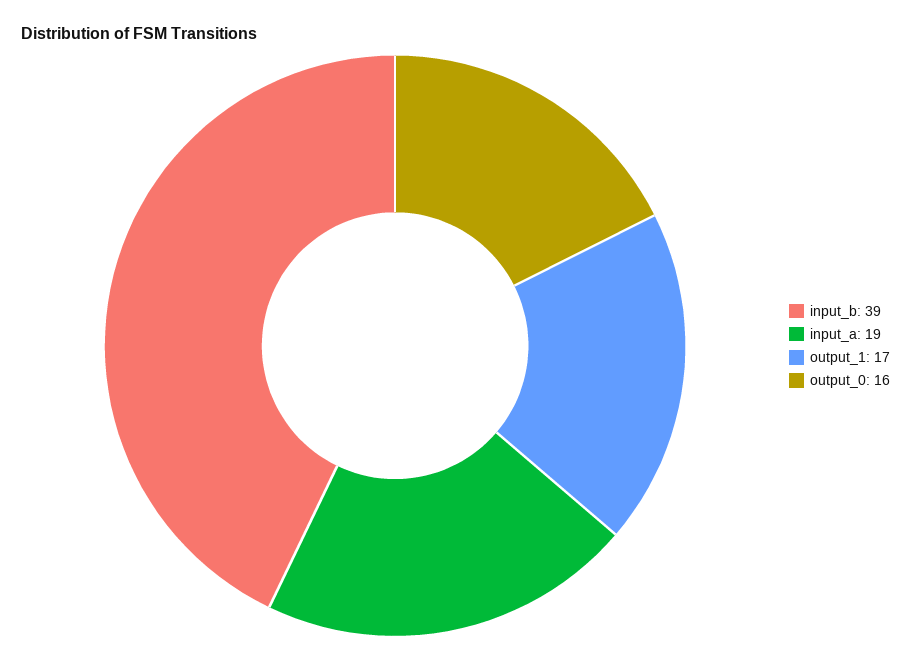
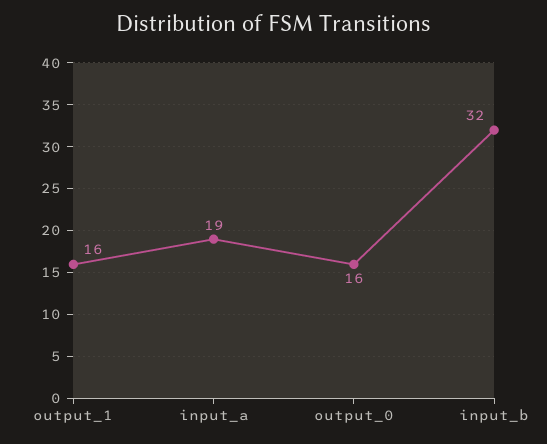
  {
-   "input_b": 39,
+   "input_b": 32,
    "input_a": 19,
-   "output_1": 17,
+   "output_1": 16,
    "output_0": 16
  }

